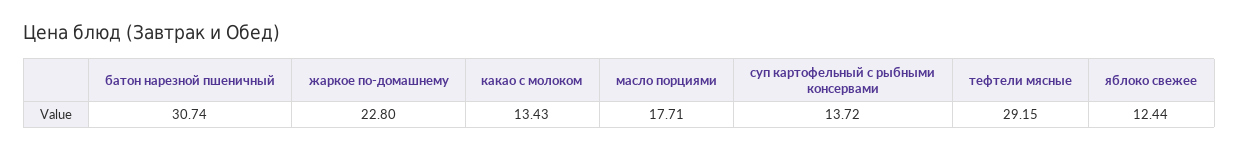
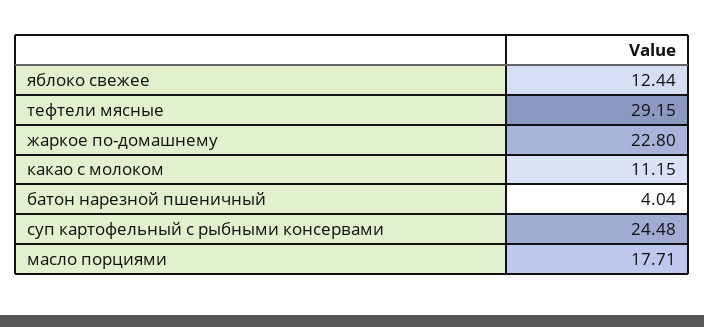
  {
-   "батон нарезной пшеничный": 30.74,
+   "батон нарезной пшеничный": 4.04,
    "жаркое по-домашнему": 22.8,
-   "какао с молоком": 13.43,
+   "какао с молоком": 11.15,
    "масло порциями": 17.71,
-   "суп картофельный с рыбными консервами": 13.72,
+   "суп картофельный с рыбными консервами": 24.48,
    "тефтели мясные": 29.15,
    "яблоко свежее": 12.44
  }

